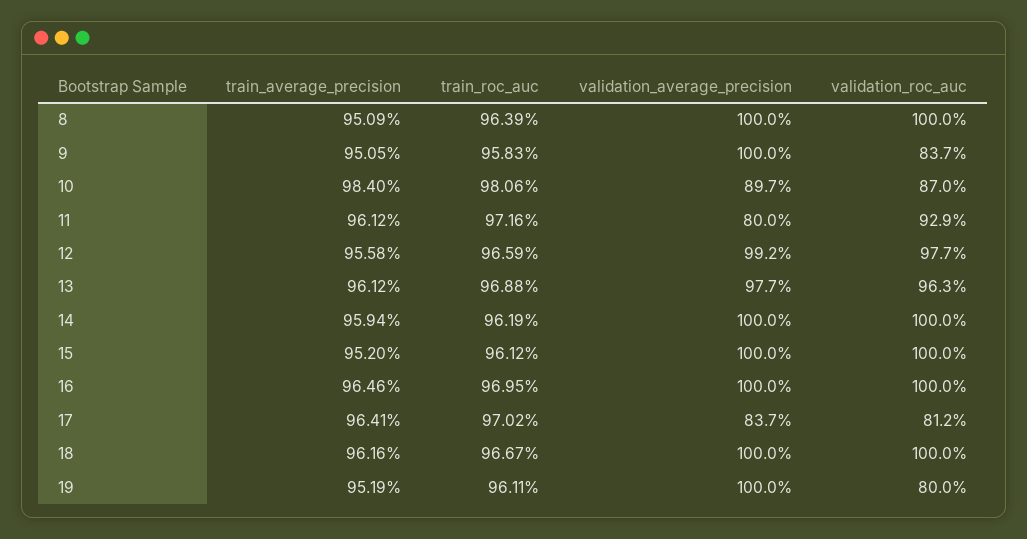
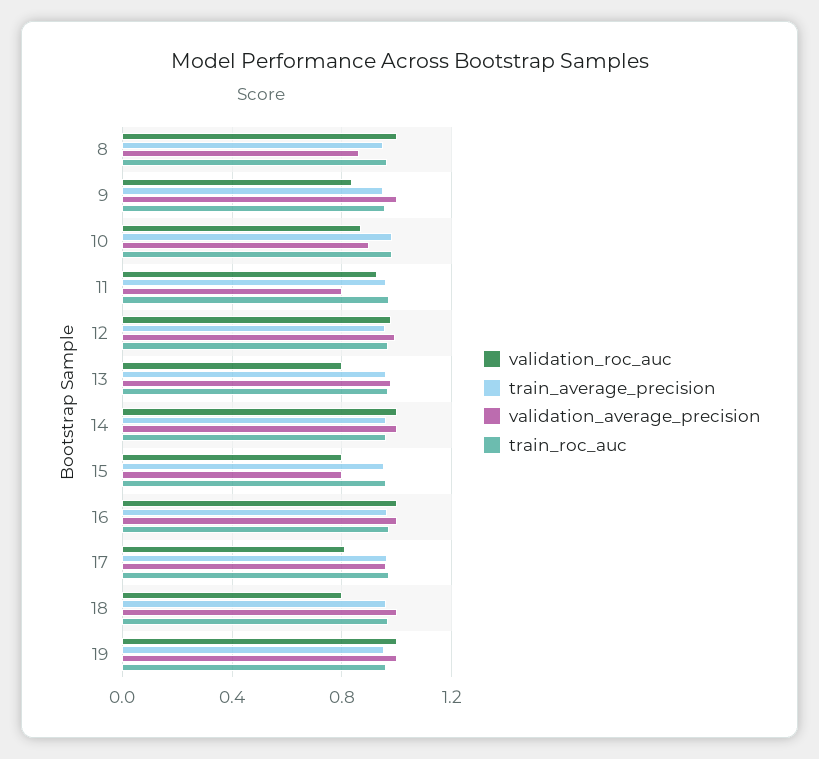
  {
    "train_average_precision": {
      "8": 0.9509,
      "9": 0.9505,
      "10": 0.984,
      "11": 0.9612,
      "12": 0.9558,
      "13": 0.9612,
      "14": 0.9594,
      "15": 0.952,
      "16": 0.9646,
      "17": 0.9641,
      "18": 0.9616,
      "19": 0.9519
    },
    "train_roc_auc": {
      "8": 0.9639,
      "9": 0.9583,
      "10": 0.9806,
      "11": 0.9716,
      "12": 0.9659,
      "13": 0.9688,
      "14": 0.9619,
      "15": 0.9612,
      "16": 0.9695,
      "17": 0.9702,
      "18": 0.9667,
      "19": 0.9611
    },
    "validation_average_precision": {
-     "8": 1,
+     "8": 0.85,
      "9": 1,
      "10": 0.897,
      "11": 0.8,
      "12": 0.992,
      "13": 0.977,
      "14": 1,
-     "15": 1,
+     "15": 0.8,
      "16": 1,
-     "17": 0.837,
+     "17": 0.95,
      "18": 1,
      "19": 1
    },
    "validation_roc_auc": {
      "8": 1,
      "9": 0.837,
      "10": 0.87,
      "11": 0.929,
      "12": 0.977,
-     "13": 0.963,
+     "13": 0.8,
      "14": 1,
-     "15": 1,
+     "15": 0.8,
      "16": 1,
      "17": 0.812,
-     "18": 1,
+     "18": 0.8,
-     "19": 0.8
+     "19": 1
    }
  }

